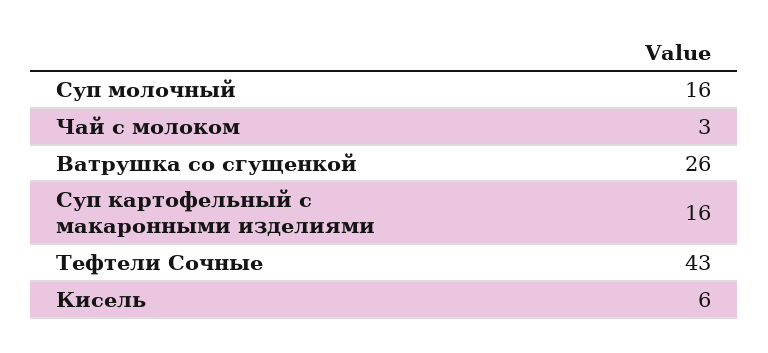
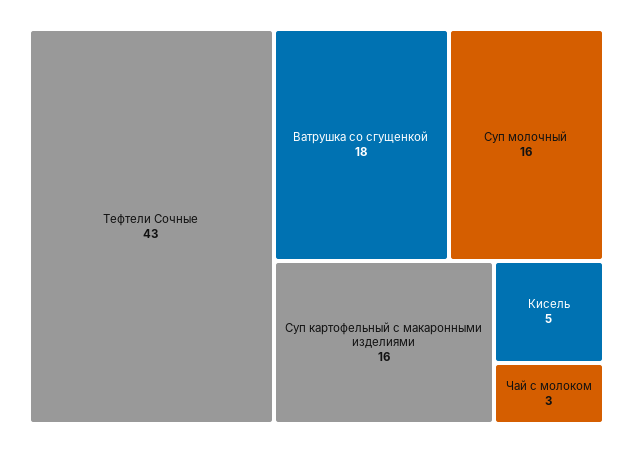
  {
    "Суп молочный": 16,
    "Чай с молоком": 3,
-   "Ватрушка со сгущенкой": 26,
+   "Ватрушка со сгущенкой": 18,
    "Суп картофельный с макаронными изделиями": 16,
    "Тефтели Сочные": 43,
-   "Кисель": 6
+   "Кисель": 5
  }

